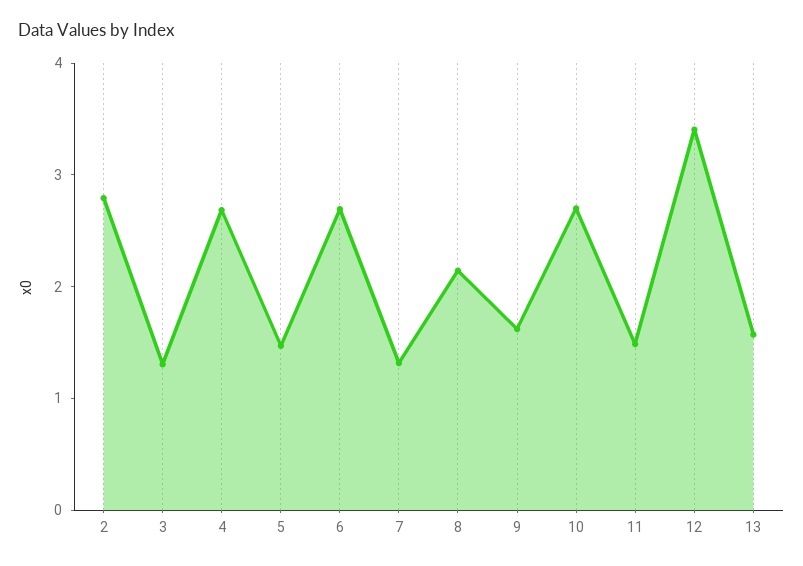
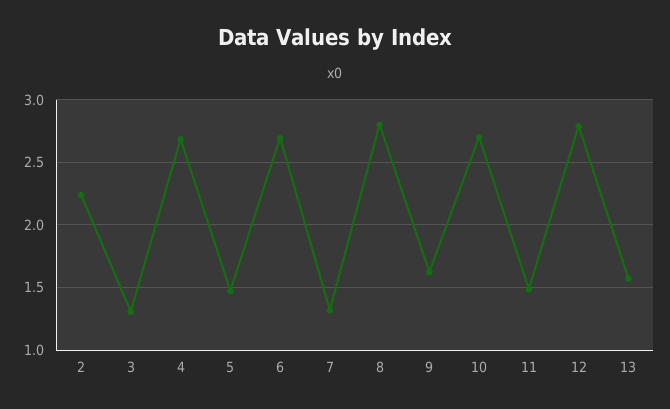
  {
-   "2": 2.8,
+   "2": 2.25,
    "3": 1.3,
    "4": 2.7,
    "5": 1.45,
    "6": 2.7,
    "7": 1.3,
-   "8": 2.2,
+   "8": 2.8,
    "9": 1.6,
    "10": 2.7,
    "11": 1.5,
-   "12": 3.4,
+   "12": 2.8,
    "13": 1.55
  }

